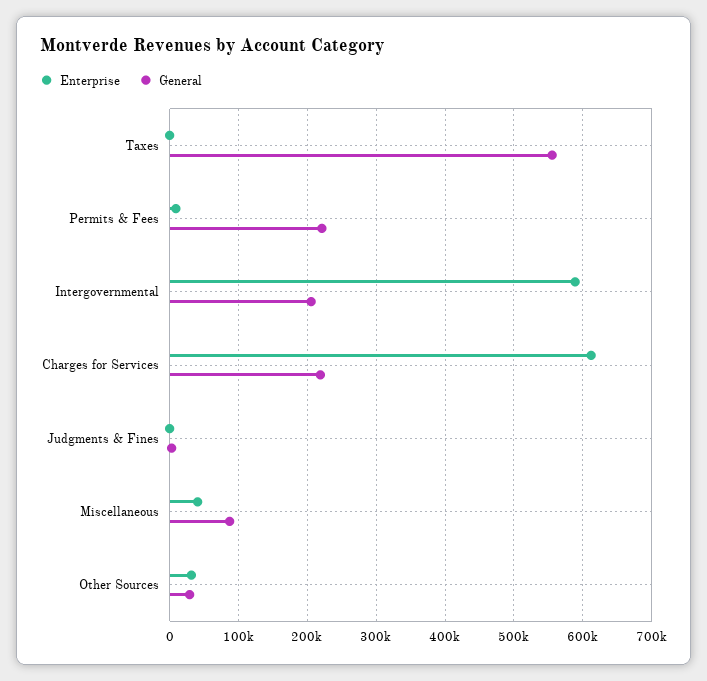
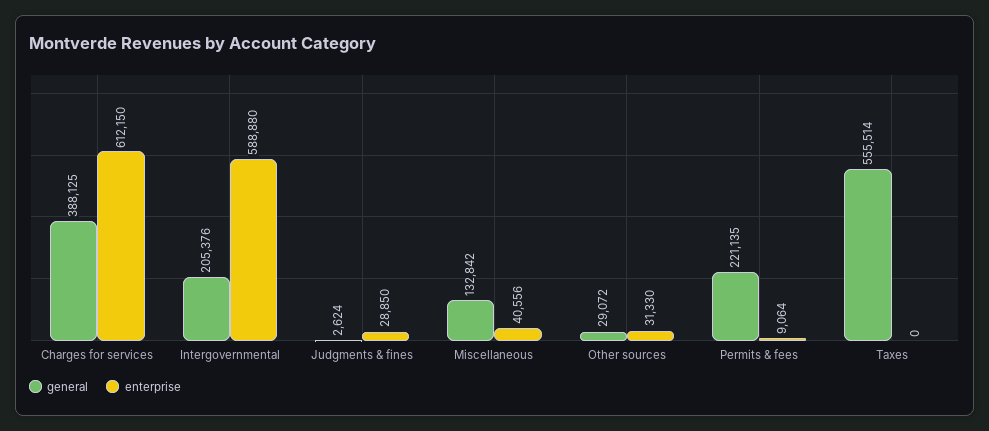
  {
    "Enterprise": {
      "Taxes": 0,
      "Permits & Fees": 9064,
      "Intergovernmental": 588880,
      "Charges for Services": 612150,
-     "Judgments & Fines": 0,
+     "Judgments & Fines": 28850,
      "Miscellaneous": 40556,
      "Other Sources": 31330
    },
    "General": {
      "Taxes": 555514,
      "Permits & Fees": 221135,
      "Intergovernmental": 205376,
-     "Charges for Services": 220000,
+     "Charges for Services": 388125,
      "Judgments & Fines": 2624,
-     "Miscellaneous": 90000,
+     "Miscellaneous": 132842,
      "Other Sources": 29072
    }
  }

